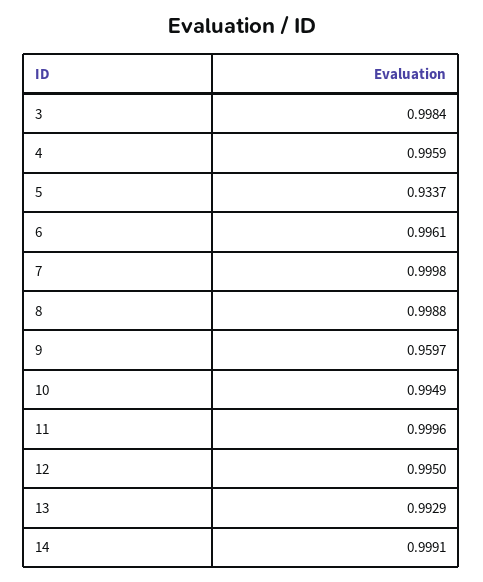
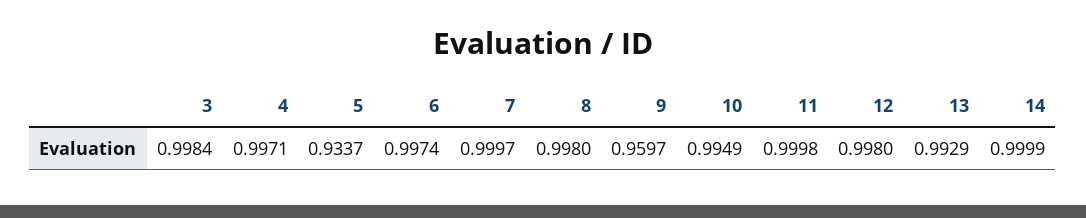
  {
    "3": 0.9984,
-   "4": 0.9959,
+   "4": 0.9971,
    "5": 0.9337,
-   "6": 0.9961,
+   "6": 0.9974,
-   "7": 0.9998,
+   "7": 0.9997,
-   "8": 0.9988,
+   "8": 0.998,
    "9": 0.9597,
    "10": 0.9949,
-   "11": 0.9996,
+   "11": 0.9998,
-   "12": 0.995,
+   "12": 0.998,
    "13": 0.9929,
-   "14": 0.9991
+   "14": 0.9999
  }

